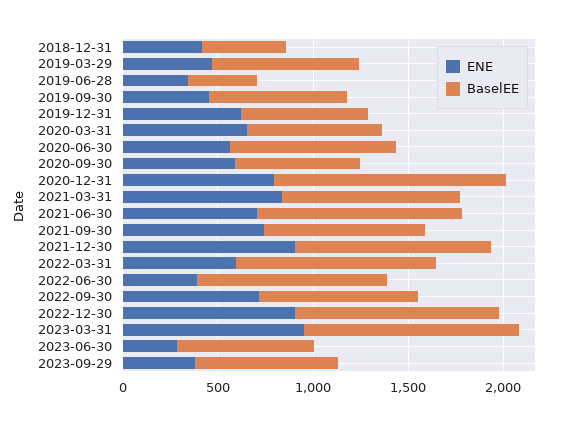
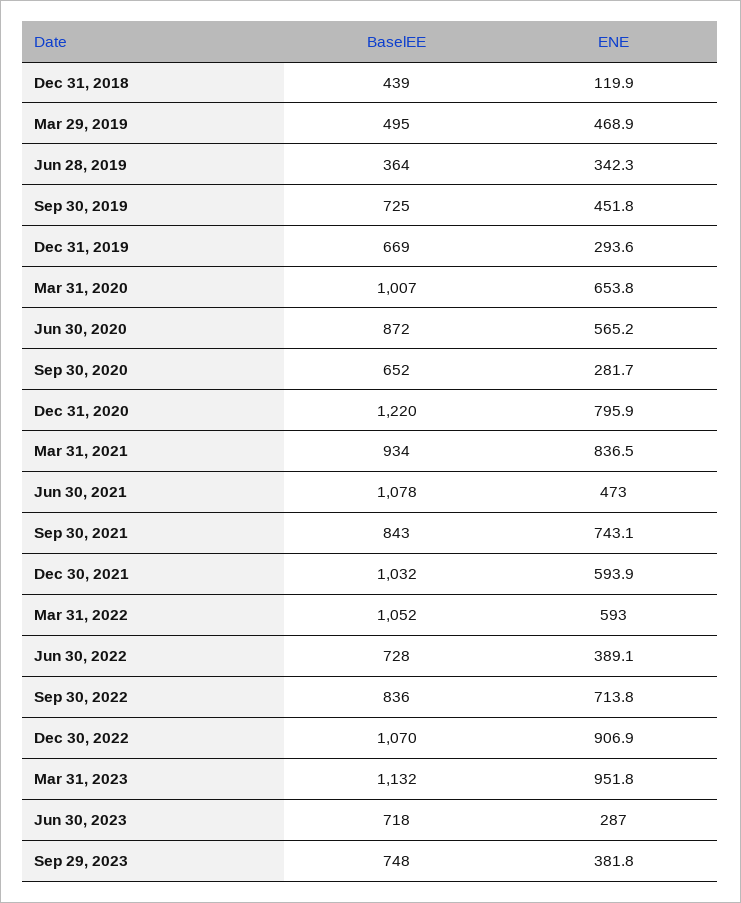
  {
    "ENE": {
-     "2018-12-31": 400,
+     "2018-12-31": 119.9,
      "2019-03-29": 468.9,
      "2019-06-28": 342.3,
      "2019-09-30": 451.8,
-     "2019-12-31": 600,
+     "2019-12-31": 293.6,
      "2020-03-31": 653.8,
      "2020-06-30": 565.2,
-     "2020-09-30": 600,
+     "2020-09-30": 281.7,
      "2020-12-31": 795.9,
      "2021-03-31": 836.5,
-     "2021-06-30": 700,
+     "2021-06-30": 473,
      "2021-09-30": 743.1,
-     "2021-12-30": 900,
+     "2021-12-30": 593.9,
      "2022-03-31": 593,
      "2022-06-30": 389.1,
      "2022-09-30": 713.8,
      "2022-12-30": 906.9,
      "2023-03-31": 951.8,
      "2023-06-30": 287,
      "2023-09-29": 381.8
    },
    "BaselEE": {
      "2018-12-31": 439,
-     "2019-03-29": 800,
+     "2019-03-29": 495,
      "2019-06-28": 364,
      "2019-09-30": 725,
      "2019-12-31": 669,
-     "2020-03-31": 700,
+     "2020-03-31": 1007,
      "2020-06-30": 872,
      "2020-09-30": 652,
      "2020-12-31": 1220,
      "2021-03-31": 934,
      "2021-06-30": 1078,
      "2021-09-30": 843,
      "2021-12-30": 1032,
      "2022-03-31": 1052,
-     "2022-06-30": 1000,
+     "2022-06-30": 728,
      "2022-09-30": 836,
      "2022-12-30": 1070,
      "2023-03-31": 1132,
      "2023-06-30": 718,
      "2023-09-29": 748
    }
  }

